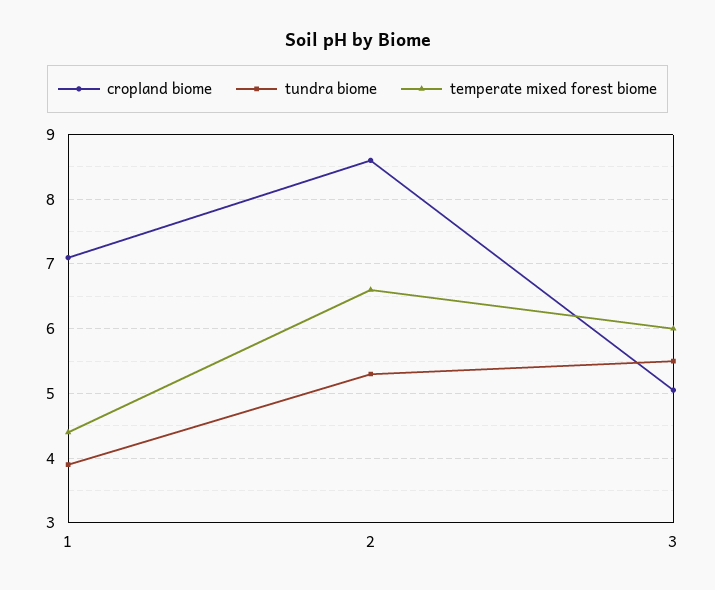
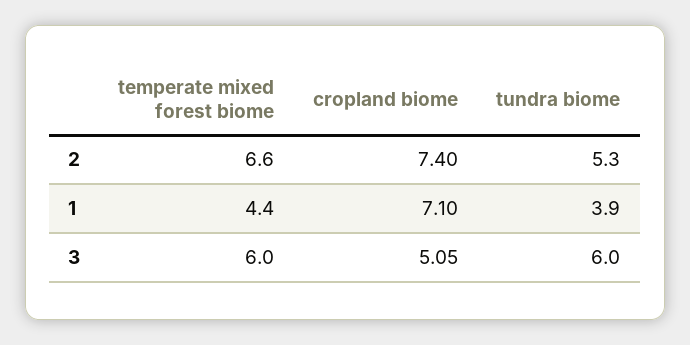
  {
    "cropland biome": {
      "1": 7.1,
-     "2": 8.6,
+     "2": 7.4,
      "3": 5.05
    },
    "tundra biome": {
      "1": 3.9,
      "2": 5.3,
-     "3": 5.5
+     "3": 6
    },
    "temperate mixed forest biome": {
      "1": 4.4,
      "2": 6.6,
      "3": 6
    }
  }

